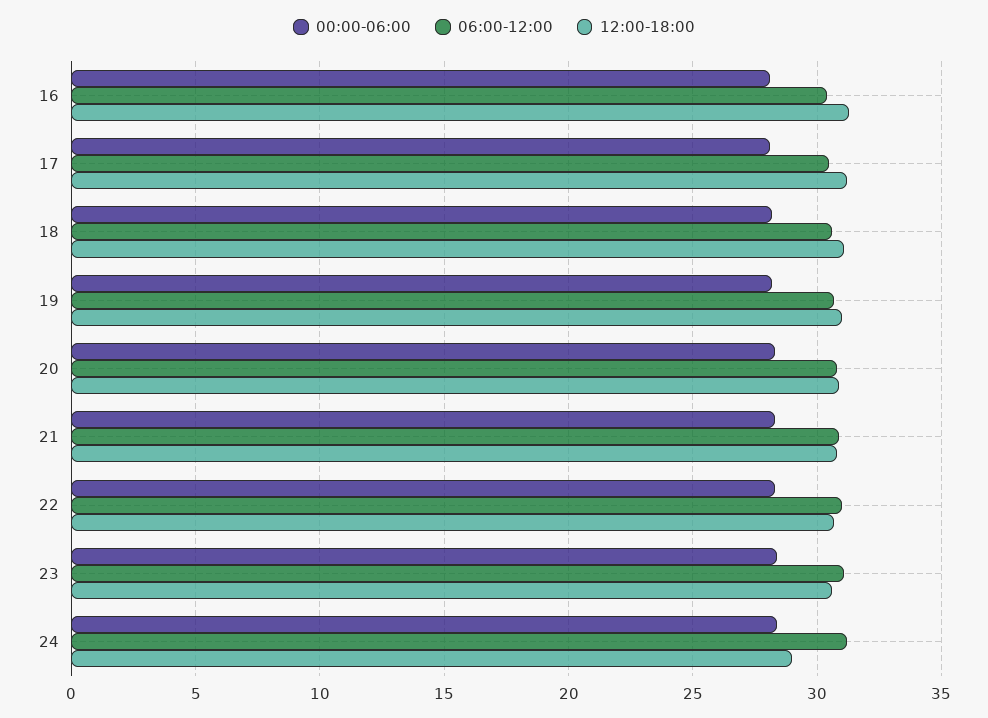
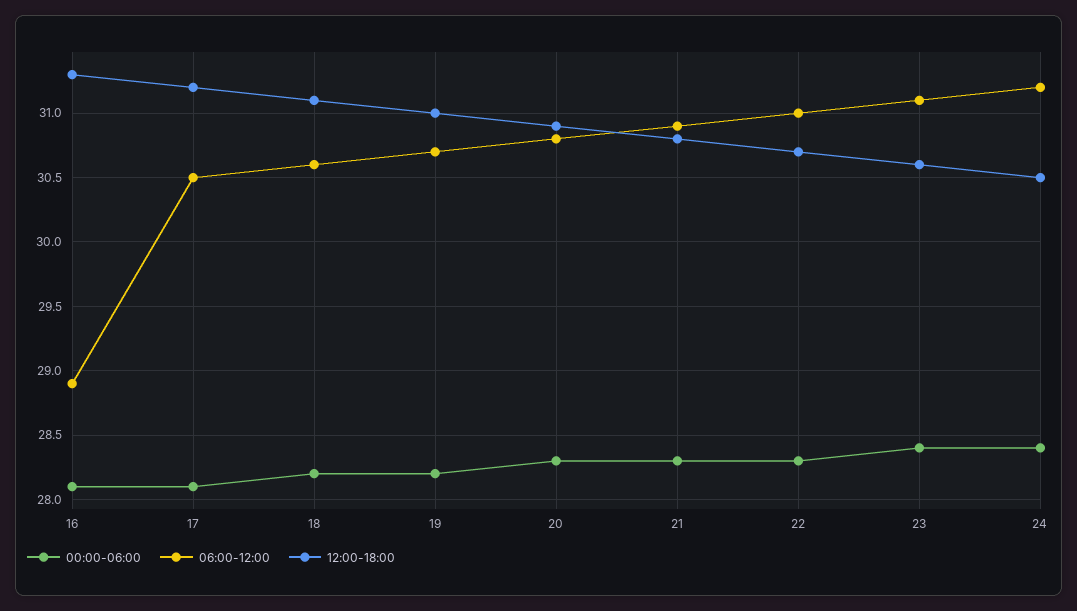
  {
    "00:00-06:00": {
      "16": 28.1,
      "17": 28.1,
      "18": 28.2,
      "19": 28.2,
      "20": 28.3,
      "21": 28.3,
      "22": 28.3,
      "23": 28.4,
      "24": 28.4
    },
    "06:00-12:00": {
-     "16": 30.5,
+     "16": 28.9,
      "17": 30.5,
      "18": 30.6,
      "19": 30.7,
      "20": 30.8,
      "21": 30.9,
      "22": 31,
      "23": 31.1,
      "24": 31.2
    },
    "12:00-18:00": {
      "16": 31.3,
      "17": 31.2,
      "18": 31.1,
      "19": 31,
      "20": 30.9,
      "21": 30.8,
      "22": 30.7,
      "23": 30.6,
-     "24": 29
+     "24": 30.5
    }
  }

